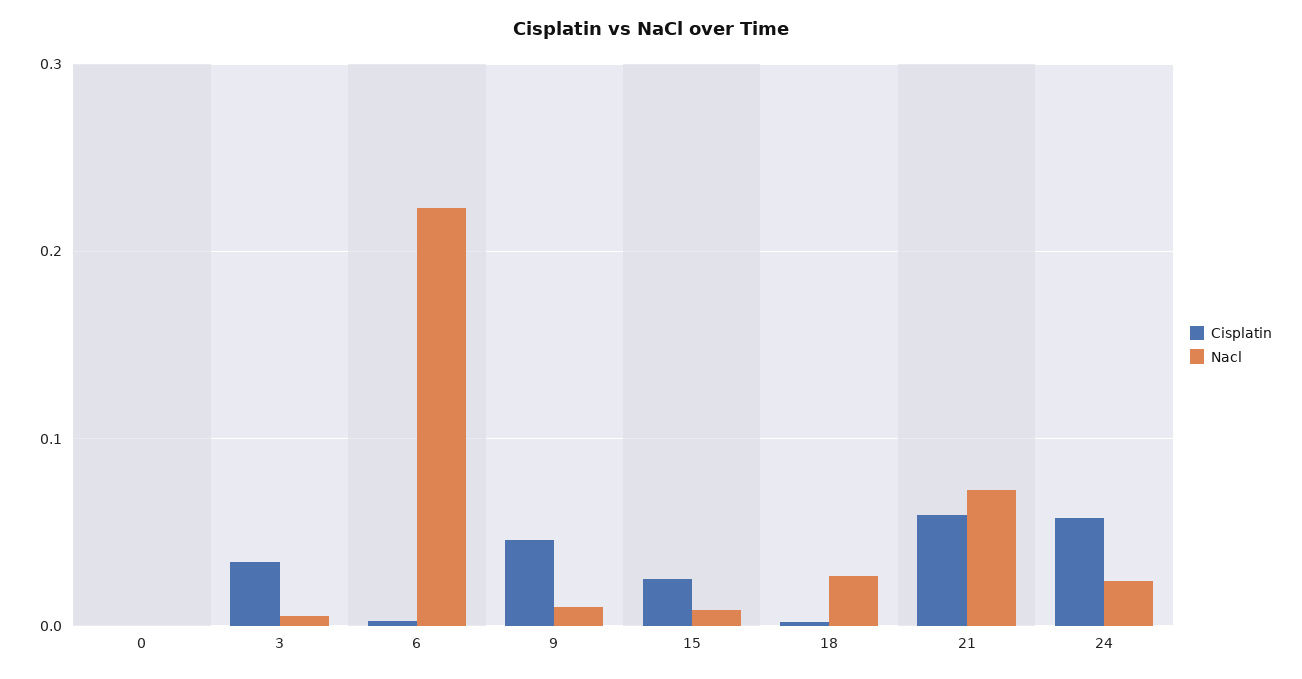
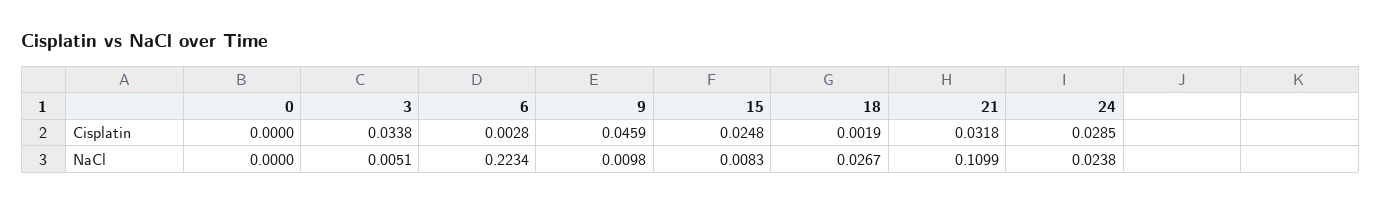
  {
    "Cisplatin": {
      "0": 0,
      "3": 0.0338,
      "6": 0.0028,
      "9": 0.0459,
      "15": 0.0248,
      "18": 0.0019,
-     "21": 0.06,
+     "21": 0.0318,
-     "24": 0.06
+     "24": 0.0285
    },
    "Nacl": {
      "0": 0,
      "3": 0.0051,
      "6": 0.2234,
      "9": 0.0098,
      "15": 0.0083,
      "18": 0.0267,
-     "21": 0.07,
+     "21": 0.1099,
      "24": 0.0238
    }
  }

